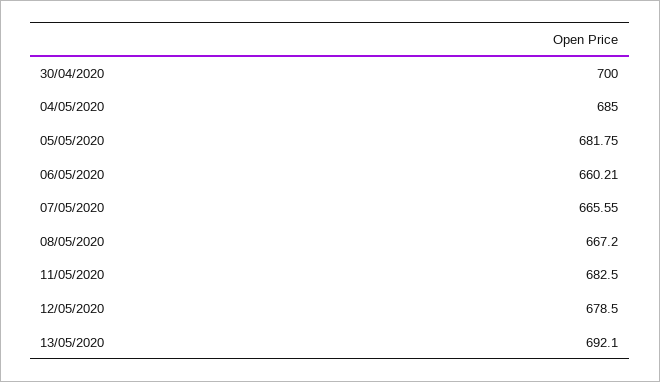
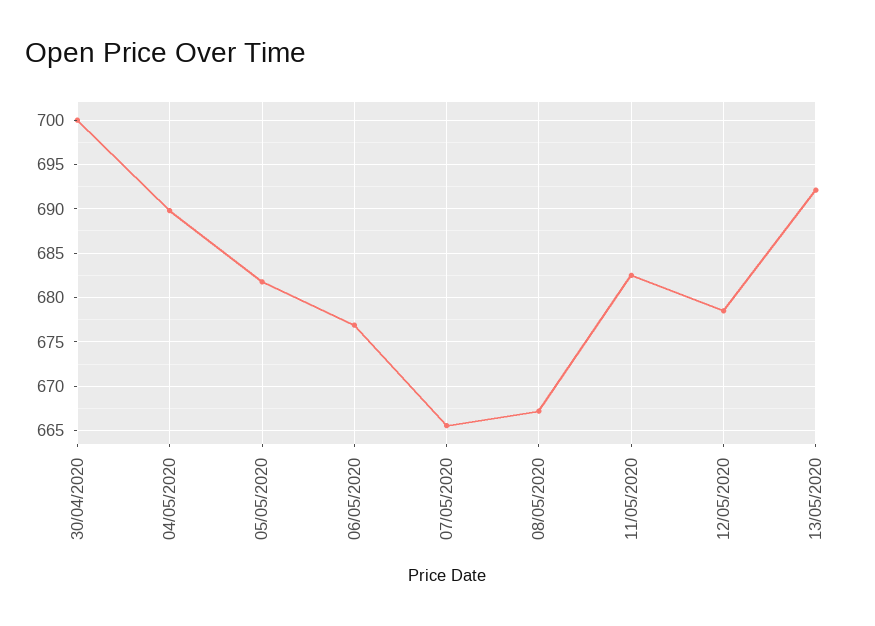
  {
    "30/04/2020": 700,
-   "04/05/2020": 685,
+   "04/05/2020": 690,
    "05/05/2020": 681.75,
-   "06/05/2020": 660.21,
+   "06/05/2020": 677,
    "07/05/2020": 665.55,
    "08/05/2020": 667.2,
    "11/05/2020": 682.5,
    "12/05/2020": 678.5,
    "13/05/2020": 692.1
  }

